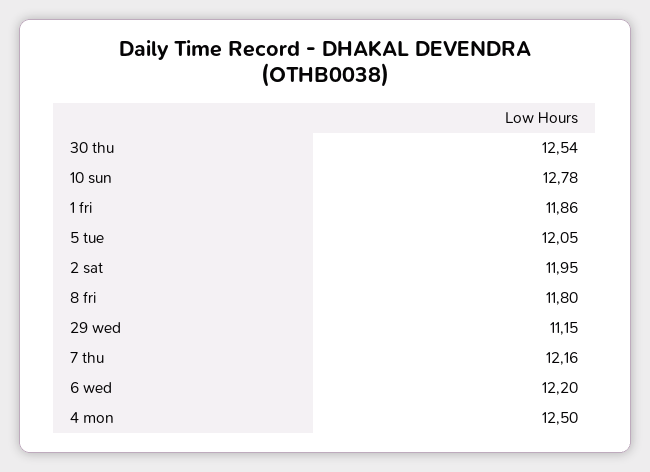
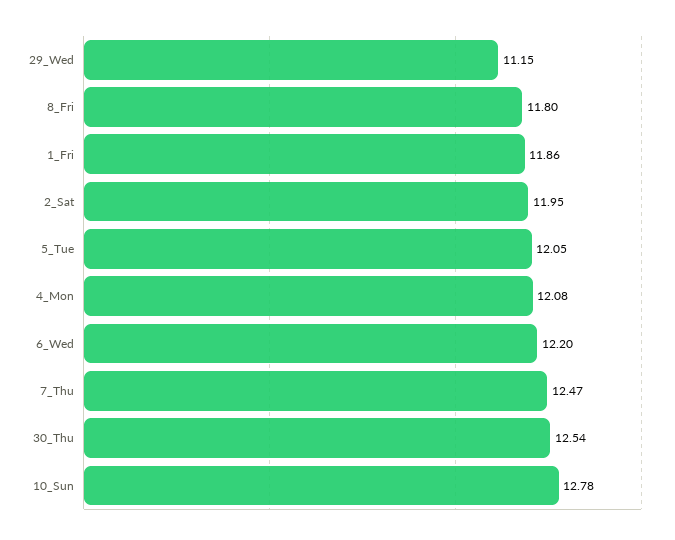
  {
    "30 thu": 12.54,
    "10 sun": 12.78,
    "1 fri": 11.86,
    "5 tue": 12.05,
    "2 sat": 11.95,
    "8 fri": 11.8,
    "29 wed": 11.15,
-   "7 thu": 12.16,
+   "7 thu": 12.47,
    "6 wed": 12.2,
-   "4 mon": 12.5
+   "4 mon": 12.08
  }

